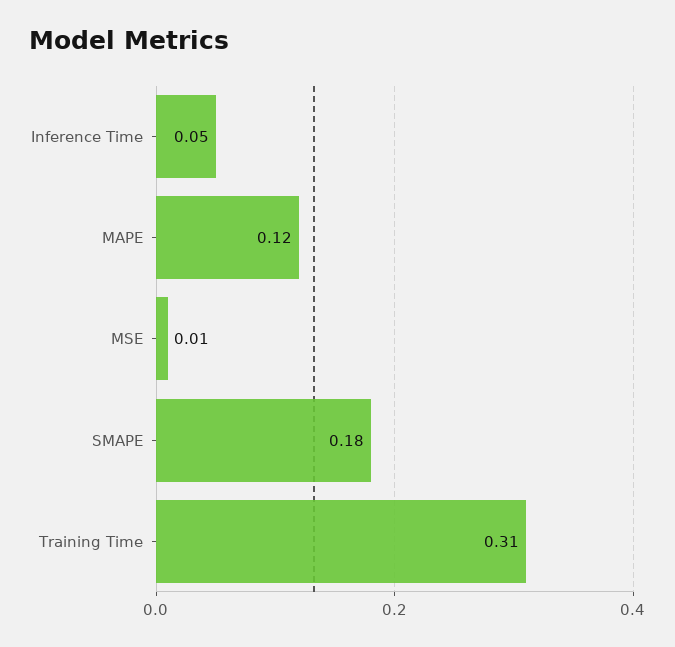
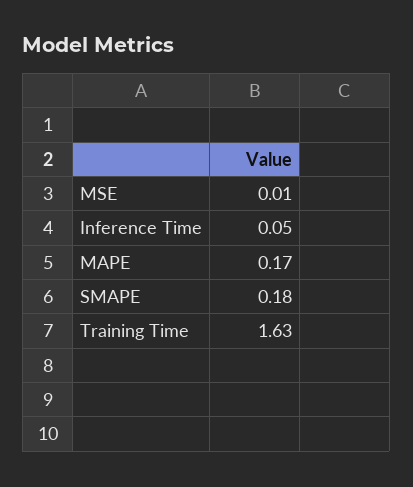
  {
    "Inference Time": 0.05,
-   "MAPE": 0.12,
+   "MAPE": 0.17,
    "MSE": 0.01,
    "SMAPE": 0.18,
-   "Training Time": 0.31
+   "Training Time": 1.63
  }

